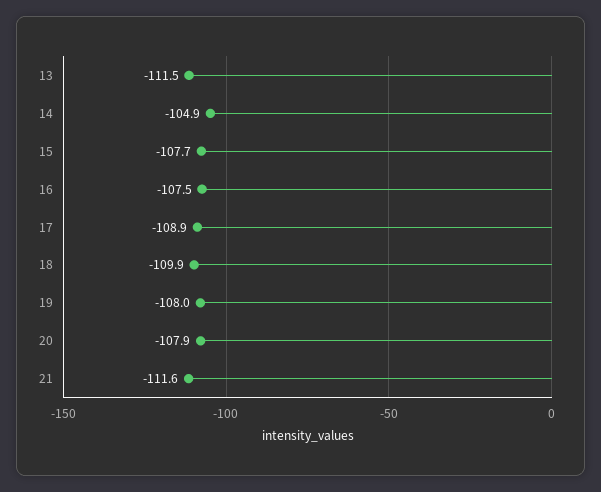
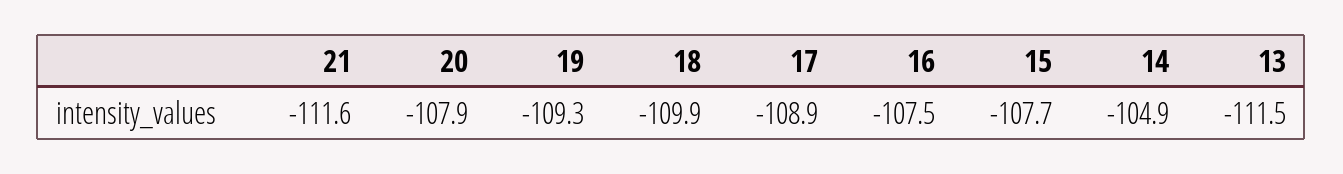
  {
    "13": -111.5,
    "14": -104.9,
    "15": -107.7,
    "16": -107.5,
    "17": -108.9,
    "18": -109.9,
-   "19": -108,
+   "19": -109.3,
    "20": -107.9,
    "21": -111.6
  }

